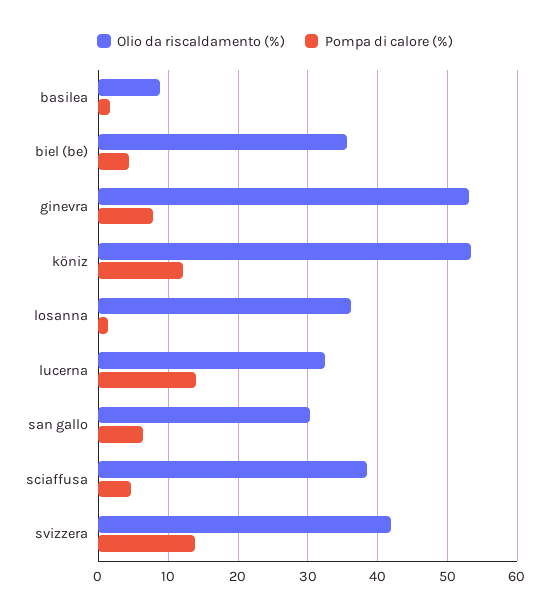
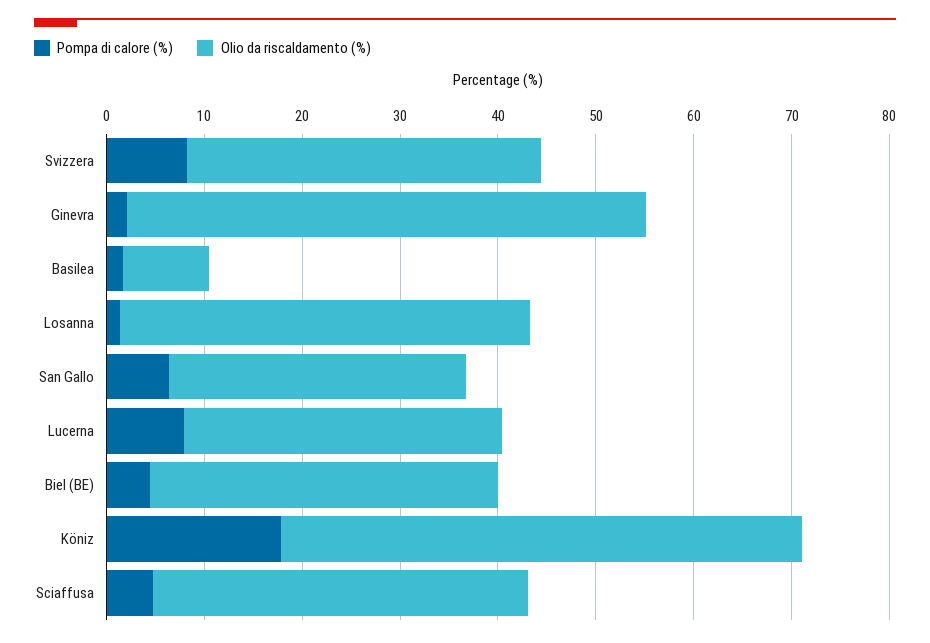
  {
    "Olio da riscaldamento (%)": {
      "basilea": 9,
      "biel (be)": 36,
      "ginevra": 53,
      "köniz": 53,
-     "losanna": 36,
+     "losanna": 42,
      "lucerna": 33,
      "san gallo": 30,
      "sciaffusa": 38,
-     "svizzera": 42
+     "svizzera": 36
    },
    "Pompa di calore (%)": {
      "basilea": 2,
      "biel (be)": 4,
-     "ginevra": 8,
+     "ginevra": 2,
-     "köniz": 12,
+     "köniz": 18,
      "losanna": 1,
-     "lucerna": 14,
+     "lucerna": 8,
      "san gallo": 6,
      "sciaffusa": 5,
-     "svizzera": 14
+     "svizzera": 8
    }
  }

